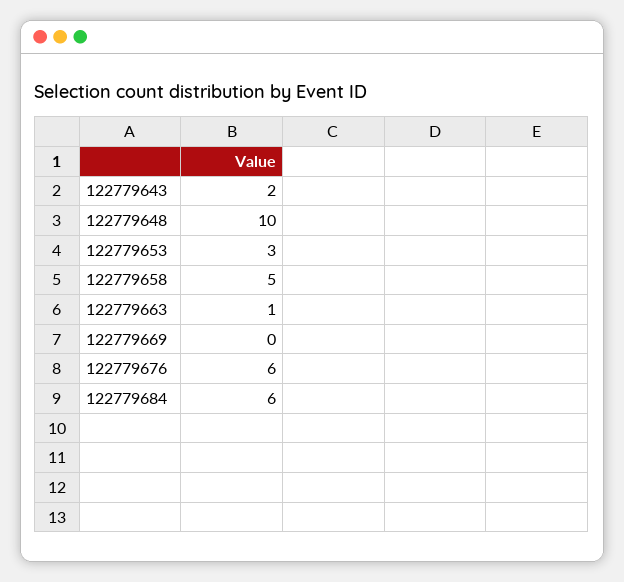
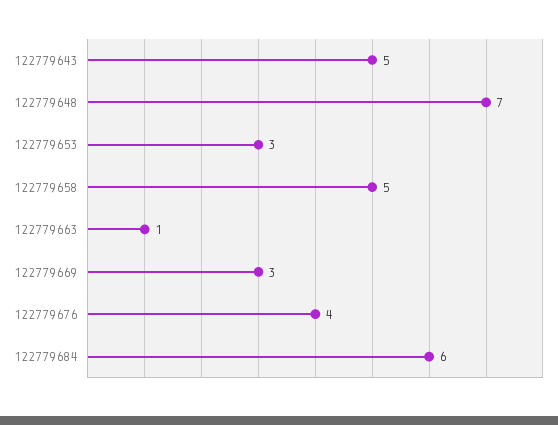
  {
-   "122779643": 2,
+   "122779643": 5,
-   "122779648": 10,
+   "122779648": 7,
    "122779653": 3,
    "122779658": 5,
    "122779663": 1,
-   "122779669": 0,
+   "122779669": 3,
-   "122779676": 6,
+   "122779676": 4,
    "122779684": 6
  }

